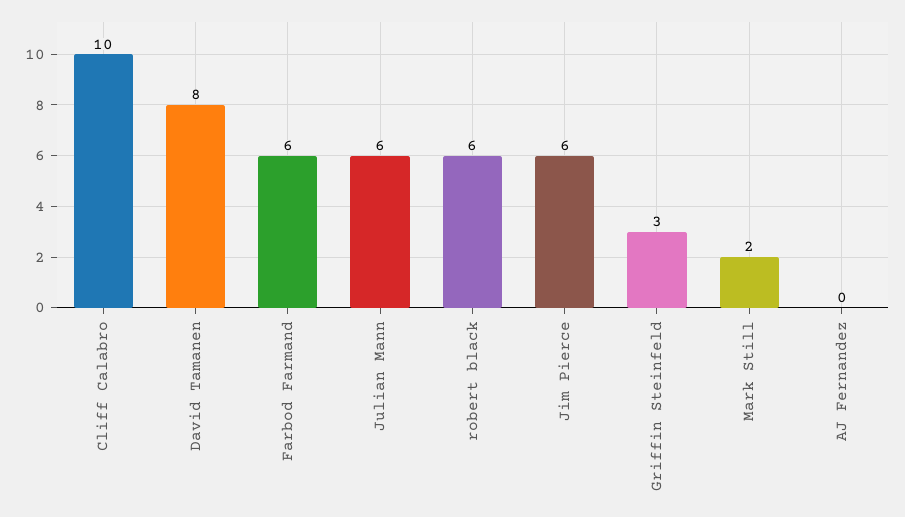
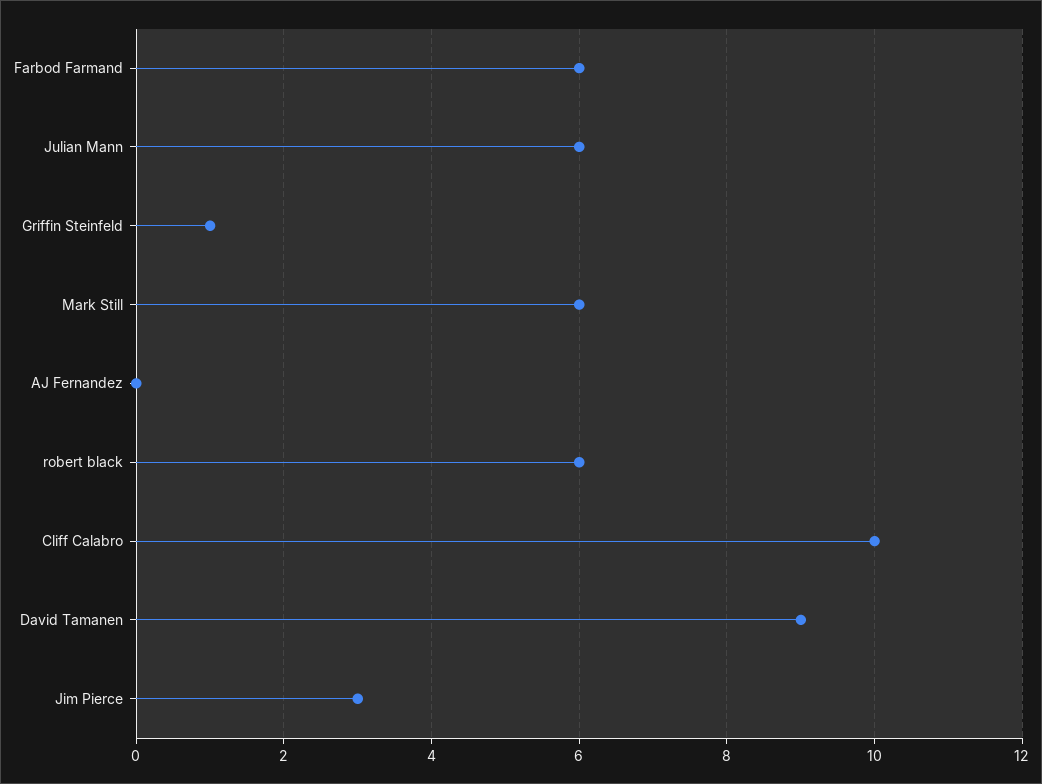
  {
    "Cliff Calabro": 10,
-   "David Tamanen": 8,
+   "David Tamanen": 9,
    "Farbod Farmand": 6,
    "Julian Mann": 6,
    "robert black": 6,
-   "Jim Pierce": 6,
+   "Jim Pierce": 3,
-   "Griffin Steinfeld": 3,
+   "Griffin Steinfeld": 1,
-   "Mark Still": 2,
+   "Mark Still": 6,
    "AJ Fernandez": 0
  }

